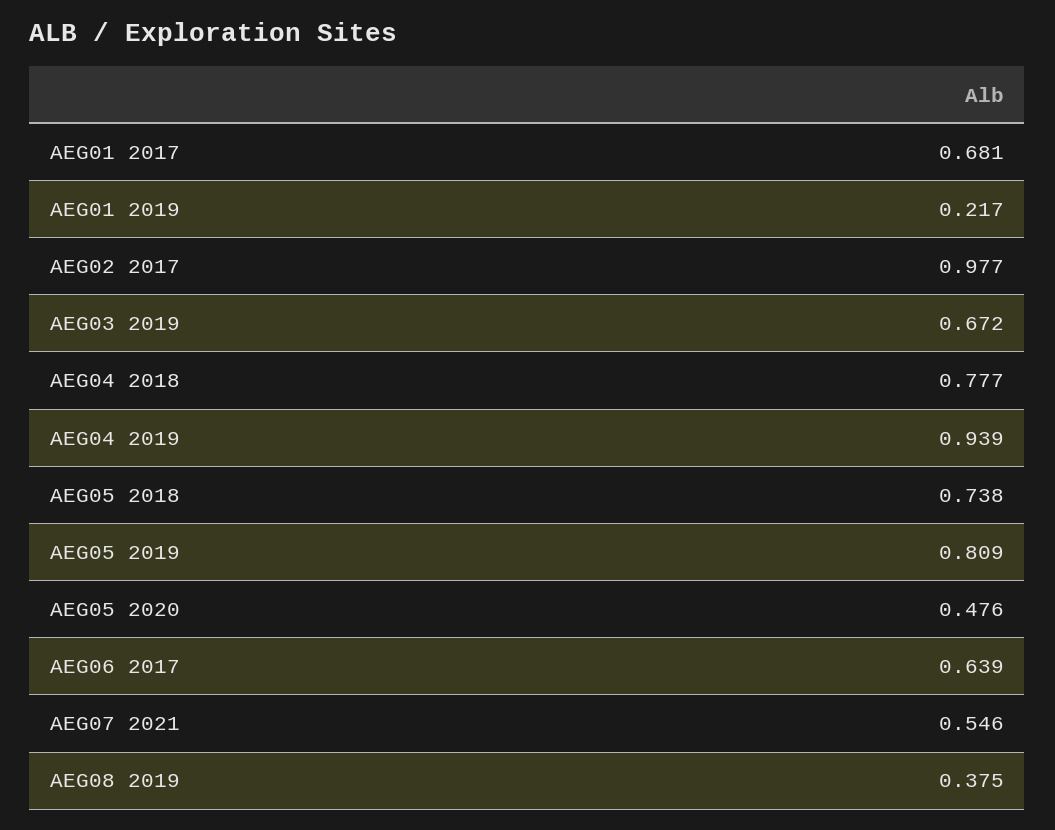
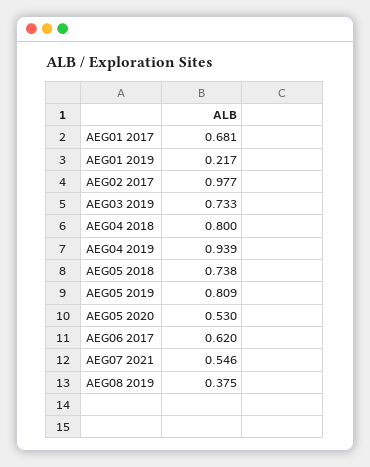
  {
    "AEG01 2017": 0.681,
    "AEG01 2019": 0.217,
    "AEG02 2017": 0.977,
-   "AEG03 2019": 0.672,
+   "AEG03 2019": 0.733,
-   "AEG04 2018": 0.777,
+   "AEG04 2018": 0.8,
    "AEG04 2019": 0.939,
    "AEG05 2018": 0.738,
    "AEG05 2019": 0.809,
-   "AEG05 2020": 0.476,
+   "AEG05 2020": 0.53,
-   "AEG06 2017": 0.639,
+   "AEG06 2017": 0.62,
    "AEG07 2021": 0.546,
    "AEG08 2019": 0.375
  }

